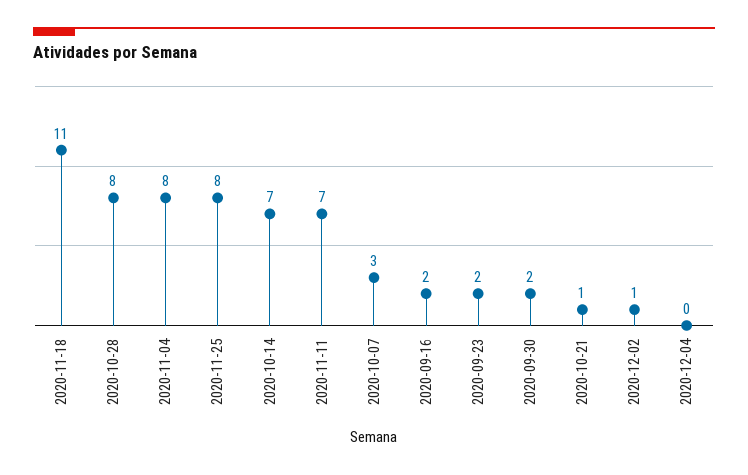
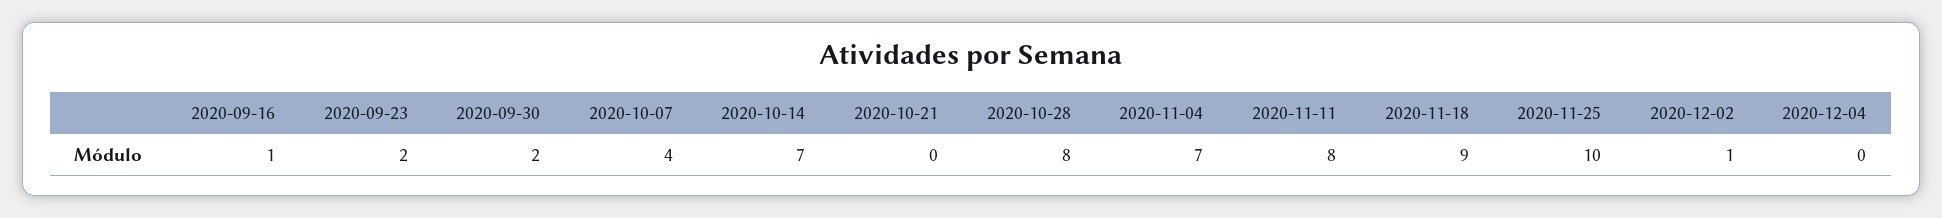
  {
-   "2020-11-18": 11,
+   "2020-11-18": 9,
    "2020-10-28": 8,
-   "2020-11-04": 8,
+   "2020-11-04": 7,
-   "2020-11-25": 8,
+   "2020-11-25": 10,
    "2020-10-14": 7,
-   "2020-11-11": 7,
+   "2020-11-11": 8,
-   "2020-10-07": 3,
+   "2020-10-07": 4,
-   "2020-09-16": 2,
+   "2020-09-16": 1,
    "2020-09-23": 2,
    "2020-09-30": 2,
-   "2020-10-21": 1,
+   "2020-10-21": 0,
    "2020-12-02": 1,
    "2020-12-04": 0
  }

